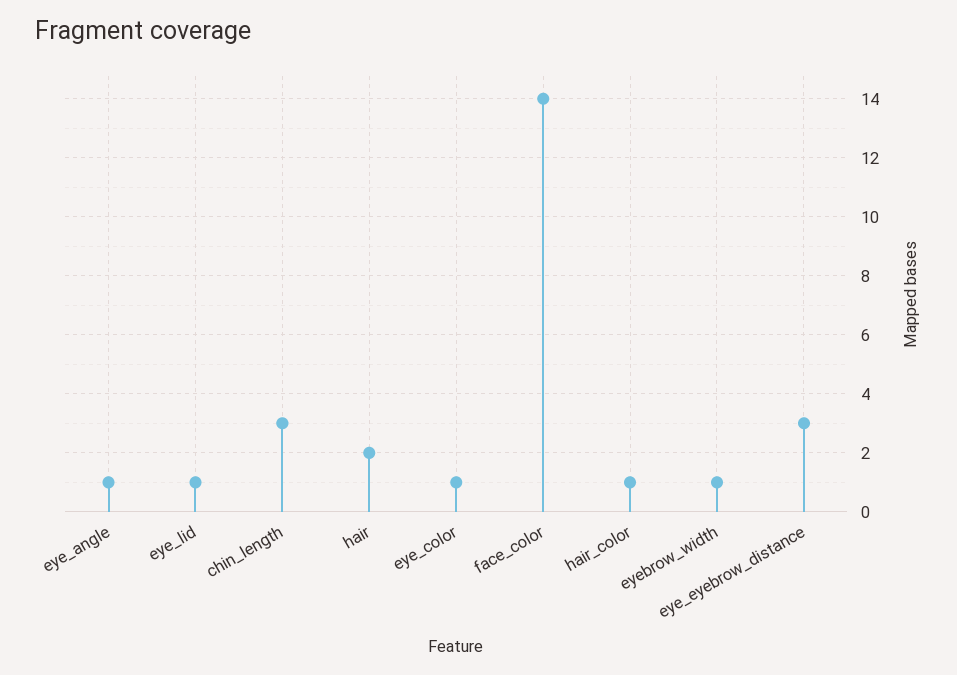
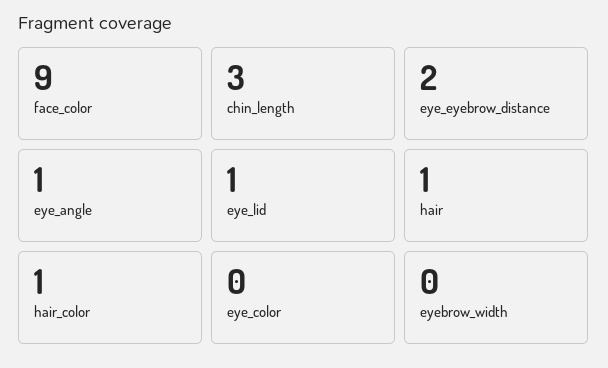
  {
    "eye_angle": 1,
    "eye_lid": 1,
    "chin_length": 3,
-   "hair": 2,
+   "hair": 1,
-   "eye_color": 1,
+   "eye_color": 0,
-   "face_color": 14,
+   "face_color": 9,
    "hair_color": 1,
-   "eyebrow_width": 1,
+   "eyebrow_width": 0,
-   "eye_eyebrow_distance": 3
+   "eye_eyebrow_distance": 2
  }

